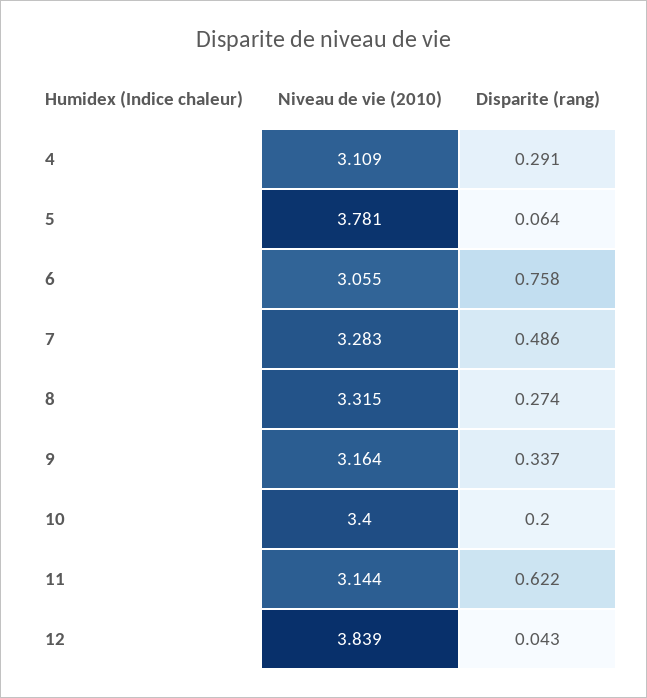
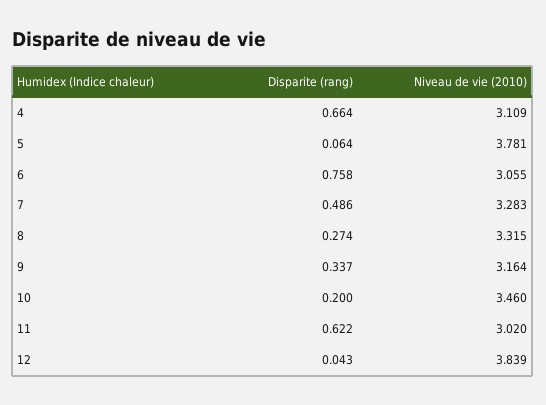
  {
    "Niveau de vie (2010)": {
      "4": 3.109,
      "5": 3.781,
      "6": 3.055,
      "7": 3.283,
      "8": 3.315,
      "9": 3.164,
-     "10": 3.4,
+     "10": 3.46,
-     "11": 3.144,
+     "11": 3.02,
      "12": 3.839
    },
    "Disparite (rang)": {
-     "4": 0.291,
+     "4": 0.664,
      "5": 0.064,
      "6": 0.758,
      "7": 0.486,
      "8": 0.274,
      "9": 0.337,
      "10": 0.2,
      "11": 0.622,
      "12": 0.043
    }
  }

